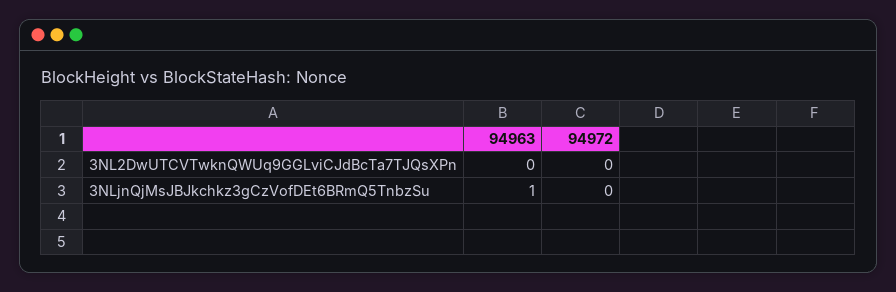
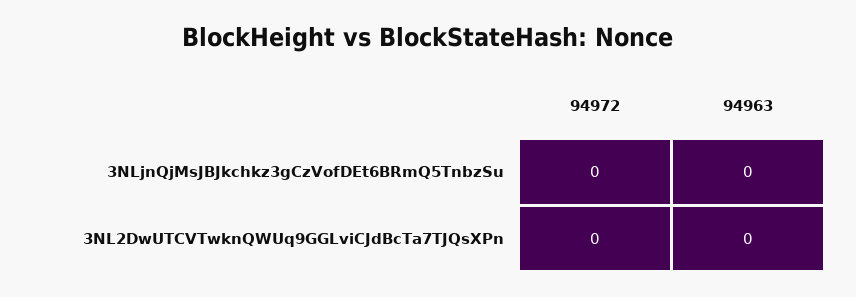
  {
    "94963": {
      "3NL2DwUTCVTwknQWUq9GGLviCJdBcTa7TJQsXPn": 0,
-     "3NLjnQjMsJBJkchkz3gCzVofDEt6BRmQ5TnbzSu": 1
+     "3NLjnQjMsJBJkchkz3gCzVofDEt6BRmQ5TnbzSu": 0
    },
    "94972": {
      "3NL2DwUTCVTwknQWUq9GGLviCJdBcTa7TJQsXPn": 0,
      "3NLjnQjMsJBJkchkz3gCzVofDEt6BRmQ5TnbzSu": 0
    }
  }

